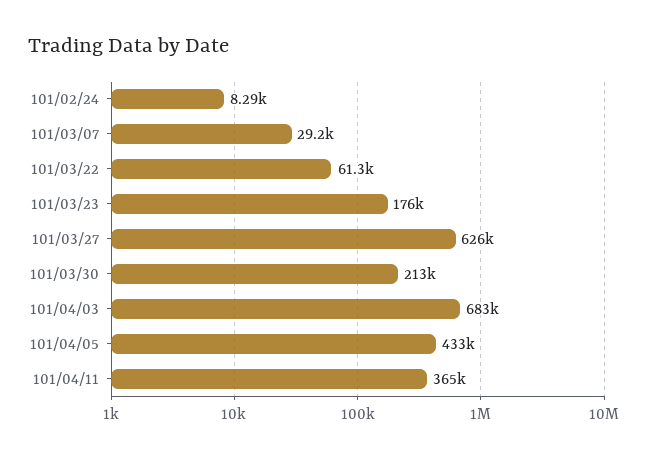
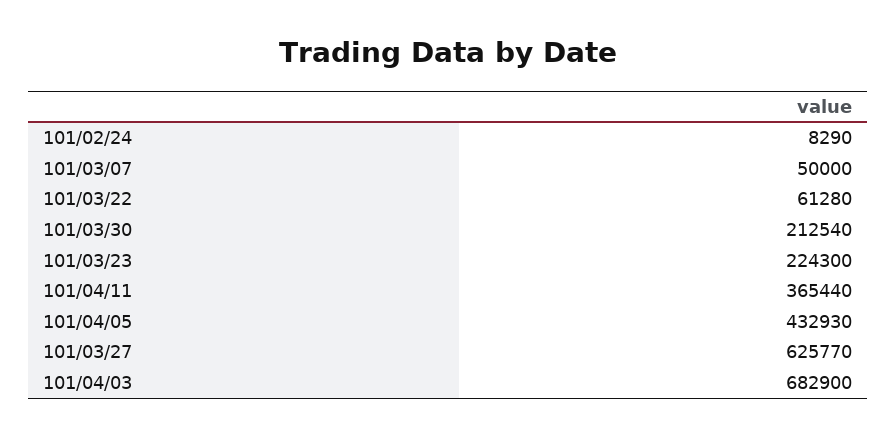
  {
    "101/02/24": 8290,
-   "101/03/07": 29200,
+   "101/03/07": 50000,
    "101/03/22": 61280,
-   "101/03/23": 176000,
+   "101/03/23": 224300,
    "101/03/27": 625770,
    "101/03/30": 212540,
    "101/04/03": 682900,
    "101/04/05": 432930,
    "101/04/11": 365440
  }

